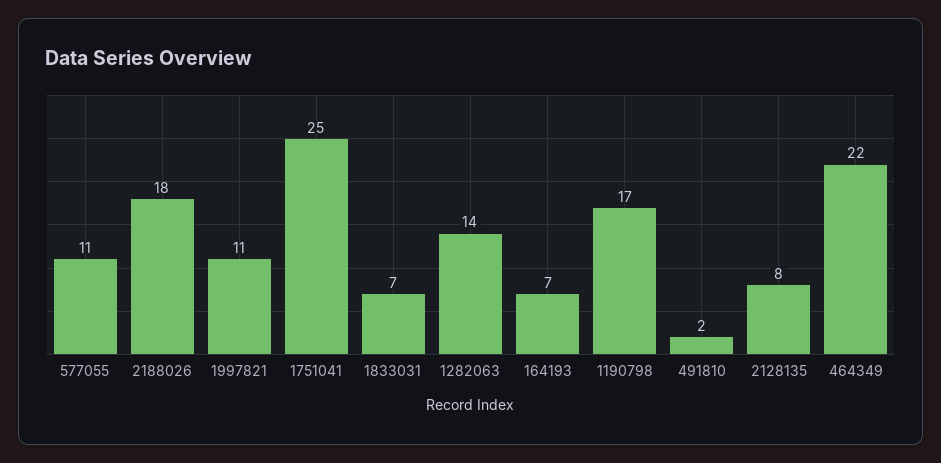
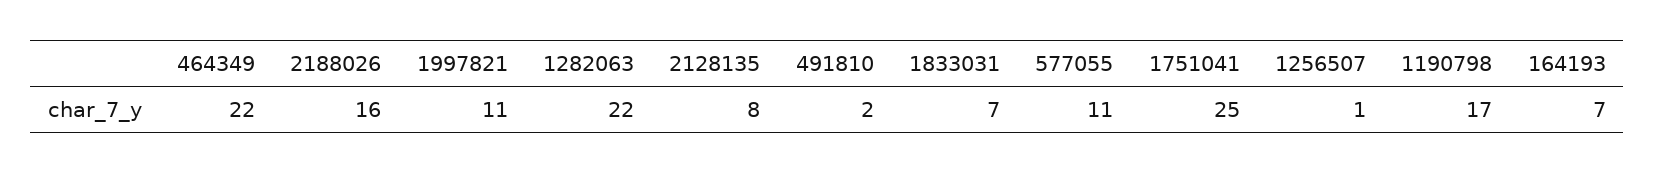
  {
    "577055": 11,
-   "2188026": 18,
+   "2188026": 16,
    "1997821": 11,
    "1751041": 25,
    "1833031": 7,
-   "1282063": 14,
+   "1282063": 22,
    "164193": 7,
    "1190798": 17,
    "491810": 2,
    "2128135": 8,
-   "464349": 22
+   "464349": 22,
+   "1256507": 1
  }

